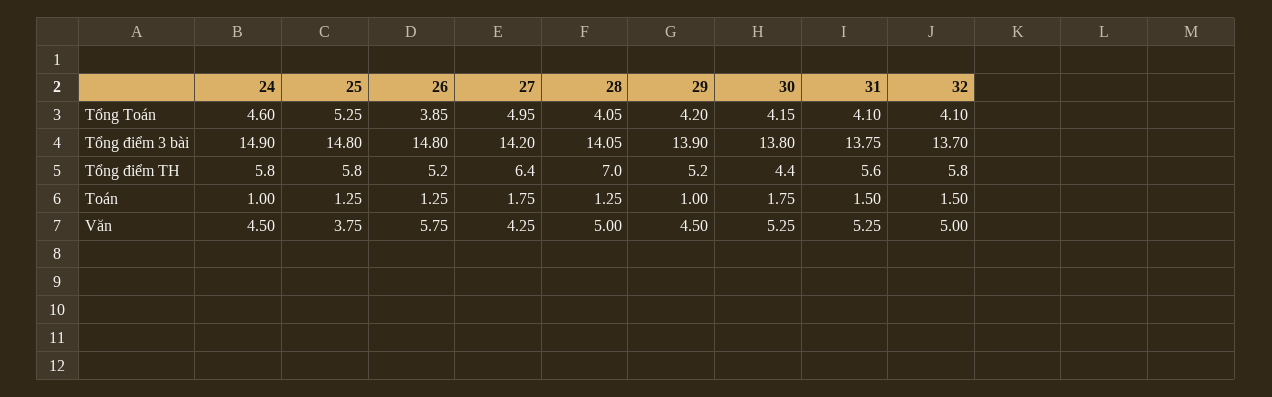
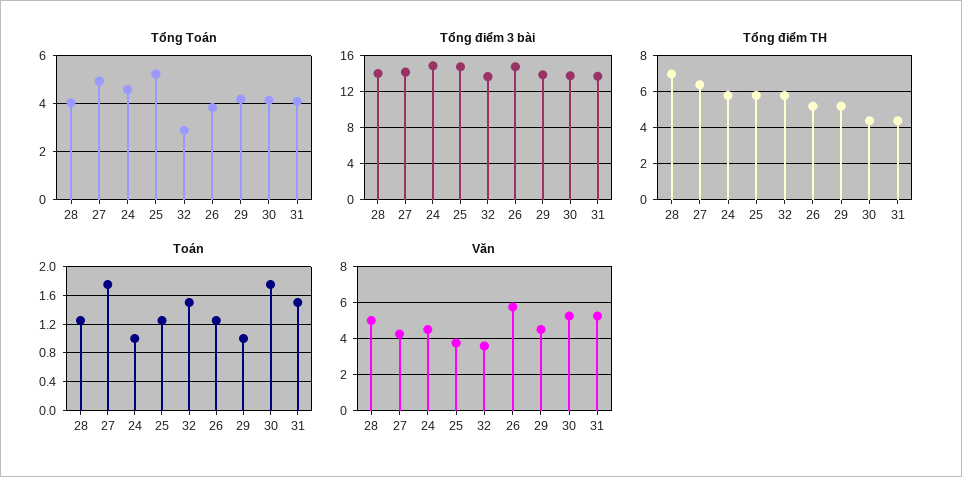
  {
    "Tổng Toán": {
      "24": 4.6,
      "25": 5.25,
      "26": 3.85,
      "27": 4.95,
      "28": 4.05,
      "29": 4.2,
      "30": 4.15,
      "31": 4.1,
-     "32": 4.1
+     "32": 3
    },
    "Tổng điểm 3 bài": {
      "24": 14.9,
      "25": 14.8,
      "26": 14.8,
      "27": 14.2,
      "28": 14.05,
      "29": 13.9,
      "30": 13.8,
      "31": 13.75,
      "32": 13.7
    },
    "Tổng điểm TH": {
      "24": 5.8,
      "25": 5.8,
      "26": 5.2,
      "27": 6.4,
      "28": 7,
      "29": 5.2,
      "30": 4.4,
-     "31": 5.6,
+     "31": 4.5,
      "32": 5.8
    },
    "Toán": {
      "24": 1,
      "25": 1.25,
      "26": 1.25,
      "27": 1.75,
      "28": 1.25,
      "29": 1,
      "30": 1.75,
      "31": 1.5,
      "32": 1.5
    },
    "Văn": {
      "24": 4.5,
      "25": 3.75,
      "26": 5.75,
      "27": 4.25,
      "28": 5,
      "29": 4.5,
      "30": 5.25,
      "31": 5.25,
-     "32": 5
+     "32": 3.5
    }
  }

